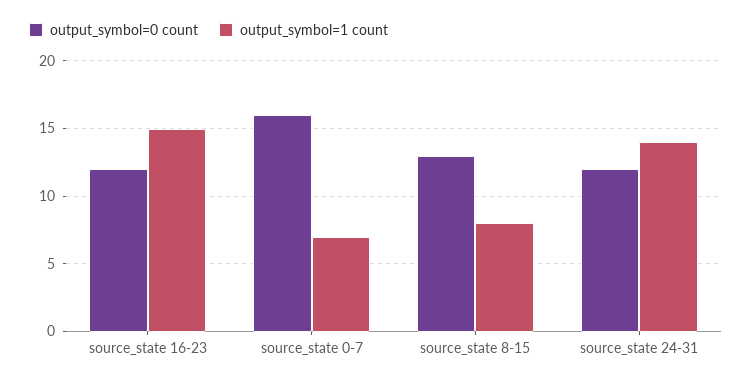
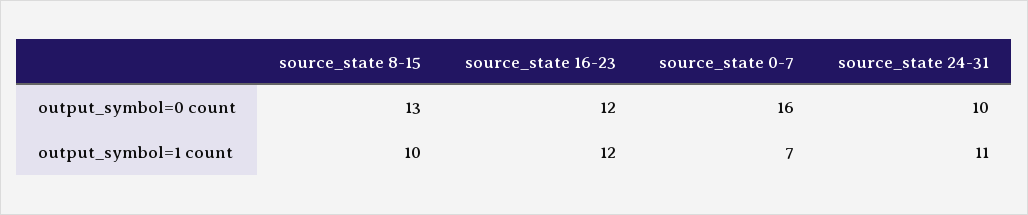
  {
    "output_symbol=0 count": {
      "source_state 16-23": 12,
      "source_state 0-7": 16,
      "source_state 8-15": 13,
-     "source_state 24-31": 12
+     "source_state 24-31": 10
    },
    "output_symbol=1 count": {
-     "source_state 16-23": 15,
+     "source_state 16-23": 12,
      "source_state 0-7": 7,
-     "source_state 8-15": 8,
+     "source_state 8-15": 10,
-     "source_state 24-31": 14
+     "source_state 24-31": 11
    }
  }

